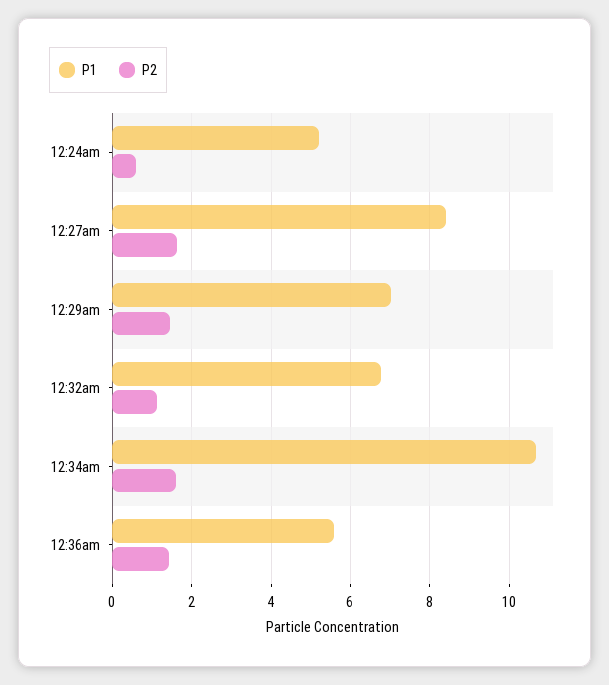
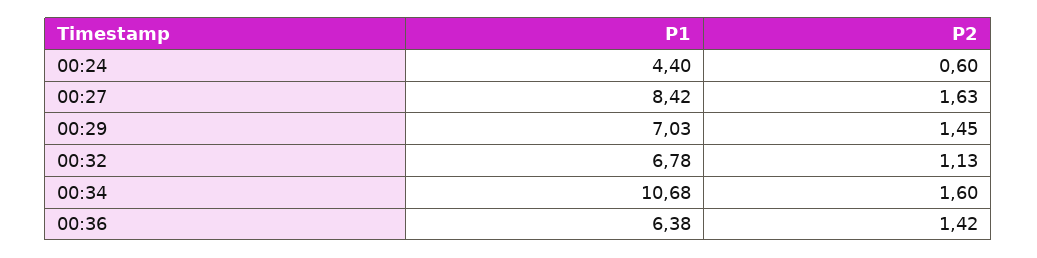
  {
    "P1": {
-     "12:24am": 5.2,
+     "12:24am": 4.4,
      "12:27am": 8.42,
      "12:29am": 7.03,
      "12:32am": 6.78,
      "12:34am": 10.68,
-     "12:36am": 5.6
+     "12:36am": 6.38
    },
    "P2": {
      "12:24am": 0.6,
      "12:27am": 1.63,
      "12:29am": 1.45,
      "12:32am": 1.13,
      "12:34am": 1.6,
      "12:36am": 1.42
    }
  }

